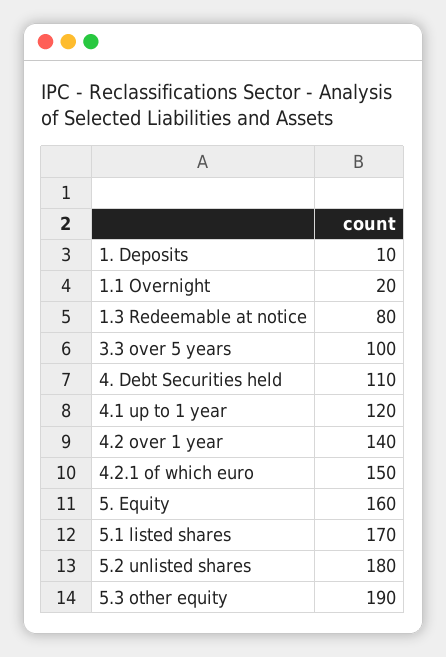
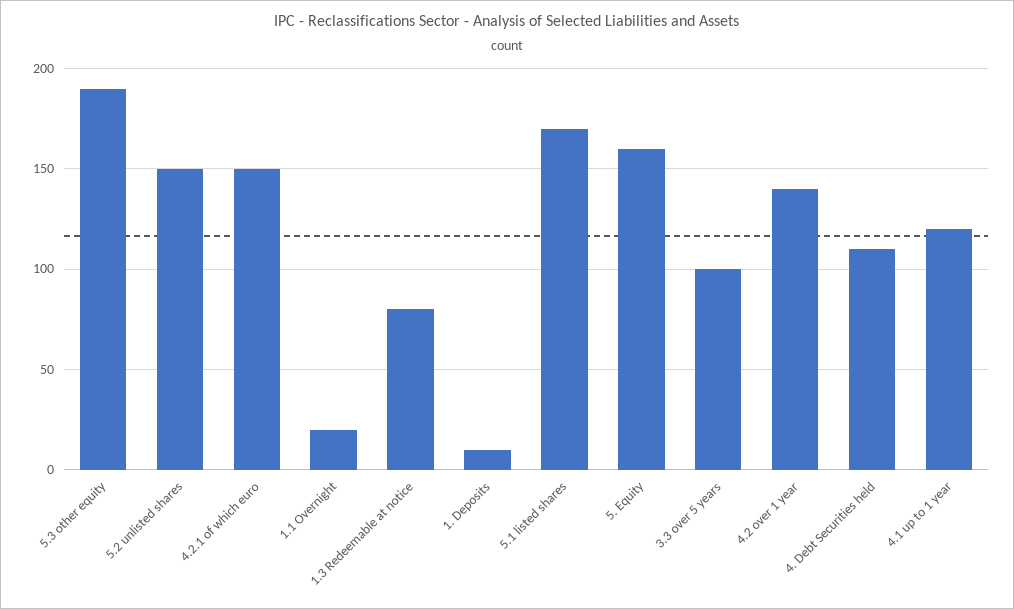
  {
    "1. Deposits": 10,
    "1.1 Overnight": 20,
    "1.3 Redeemable at notice": 80,
    "3.3 over 5 years": 100,
    "4. Debt Securities held": 110,
    "4.1 up to 1 year": 120,
    "4.2 over 1 year": 140,
    "4.2.1 of which euro": 150,
    "5. Equity": 160,
    "5.1 listed shares": 170,
-   "5.2 unlisted shares": 180,
+   "5.2 unlisted shares": 150,
    "5.3 other equity": 190
  }

